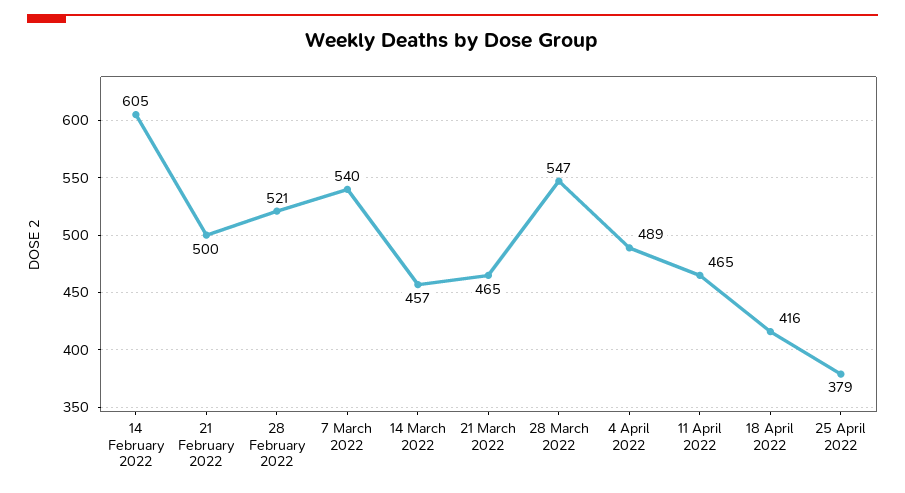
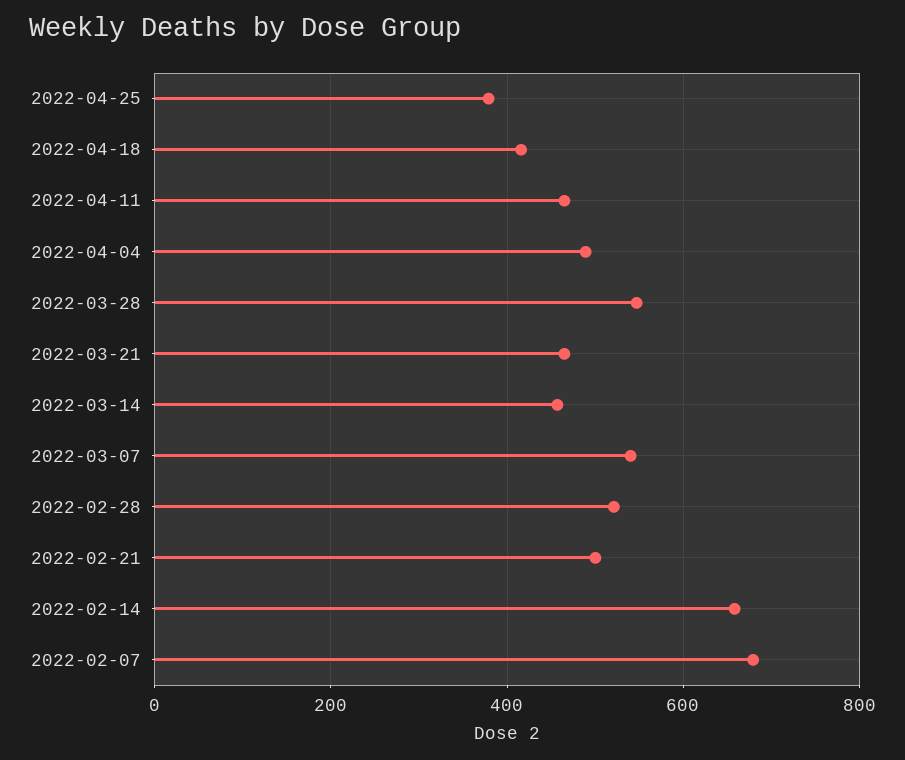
  {
-   "14 February 2022": 605,
+   "14 February 2022": 660,
    "21 February 2022": 500,
    "28 February 2022": 521,
    "7 March 2022": 540,
    "14 March 2022": 457,
    "21 March 2022": 465,
    "28 March 2022": 547,
    "4 April 2022": 489,
    "11 April 2022": 465,
    "18 April 2022": 416,
-   "25 April 2022": 379
+   "25 April 2022": 379,
+   "2022-02-07": 680
  }

